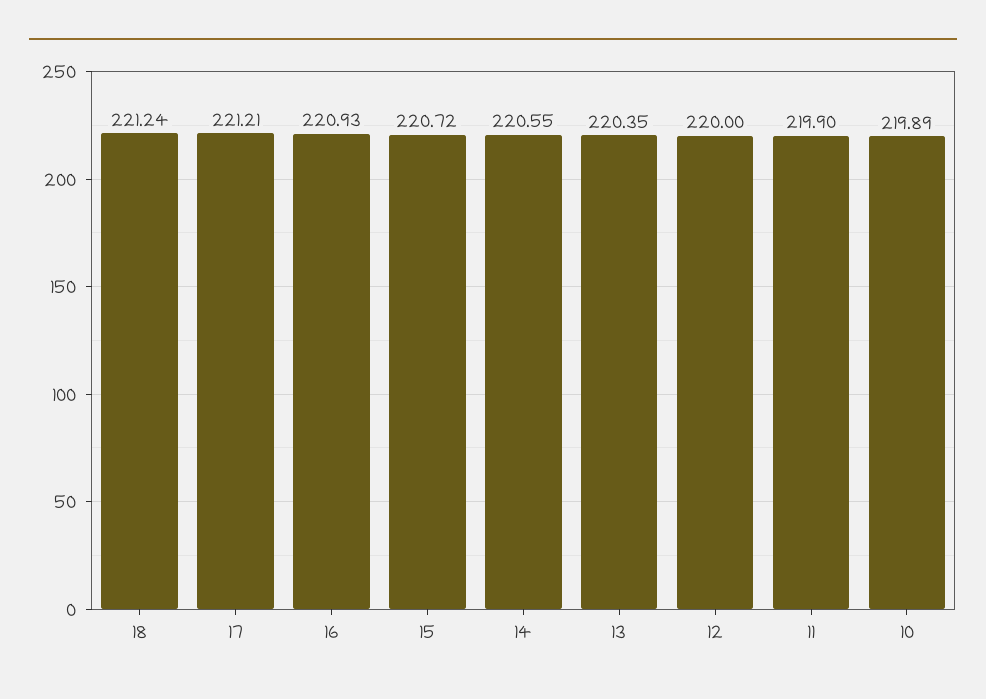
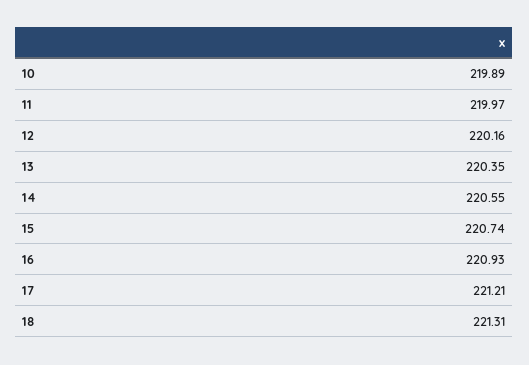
  {
-   "18": 221.24,
+   "18": 221.31,
    "17": 221.21,
    "16": 220.93,
-   "15": 220.72,
+   "15": 220.74,
    "14": 220.55,
    "13": 220.35,
-   "12": 220,
+   "12": 220.16,
-   "11": 219.9,
+   "11": 219.97,
    "10": 219.89
  }

